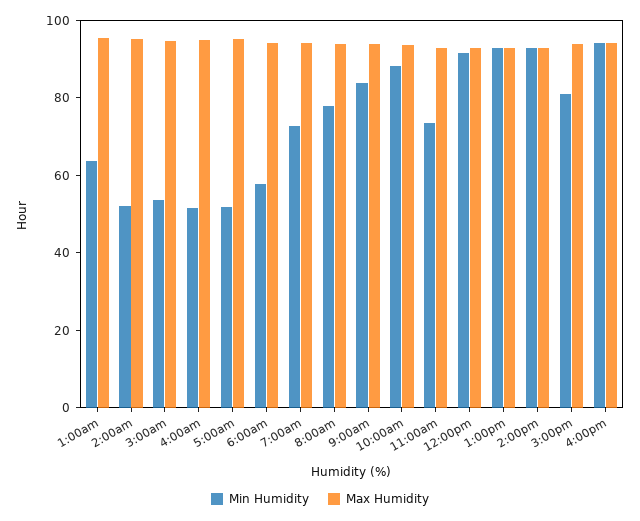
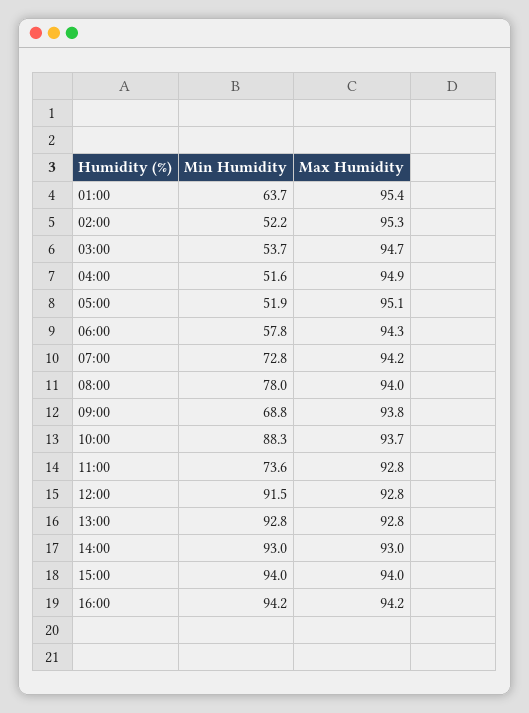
  {
    "Min Humidity": {
      "1:00am": 63.7,
      "2:00am": 52.2,
      "3:00am": 53.7,
      "4:00am": 51.6,
      "5:00am": 51.9,
      "6:00am": 57.8,
      "7:00am": 72.8,
      "8:00am": 78,
-     "9:00am": 85,
+     "9:00am": 68.8,
      "10:00am": 88.3,
      "11:00am": 73.6,
      "12:00pm": 91.5,
      "1:00pm": 92.8,
      "2:00pm": 93,
-     "3:00pm": 80,
+     "3:00pm": 94,
      "4:00pm": 94.2
    },
    "Max Humidity": {
      "1:00am": 95.4,
      "2:00am": 95.3,
      "3:00am": 94.7,
      "4:00am": 94.9,
      "5:00am": 95.1,
      "6:00am": 94.3,
      "7:00am": 94.2,
      "8:00am": 94,
      "9:00am": 93.8,
      "10:00am": 93.7,
      "11:00am": 92.8,
      "12:00pm": 92.8,
      "1:00pm": 92.8,
      "2:00pm": 93,
      "3:00pm": 94,
      "4:00pm": 94.2
    }
  }

